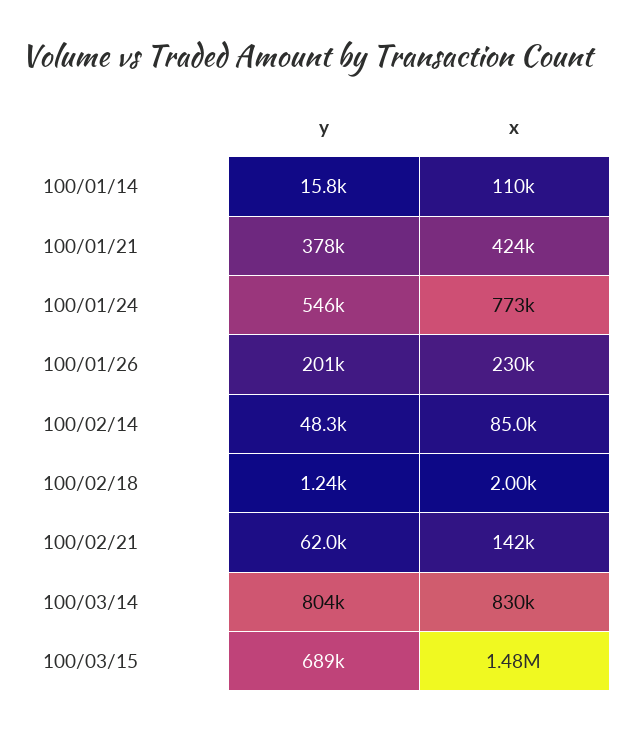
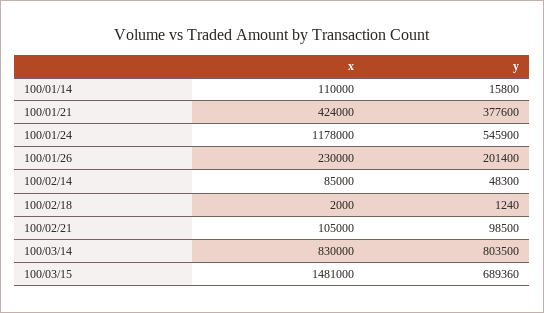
  {
    "y": {
      "100/01/14": 15800,
      "100/01/21": 377600,
      "100/01/24": 545900,
      "100/01/26": 201400,
      "100/02/14": 48300,
      "100/02/18": 1240,
-     "100/02/21": 62000,
+     "100/02/21": 98500,
      "100/03/14": 803500,
      "100/03/15": 689360
    },
    "x": {
      "100/01/14": 110000,
      "100/01/21": 424000,
-     "100/01/24": 773000,
+     "100/01/24": 1178000,
      "100/01/26": 230000,
      "100/02/14": 85000,
      "100/02/18": 2000,
-     "100/02/21": 142000,
+     "100/02/21": 105000,
      "100/03/14": 830000,
      "100/03/15": 1481000
    }
  }

